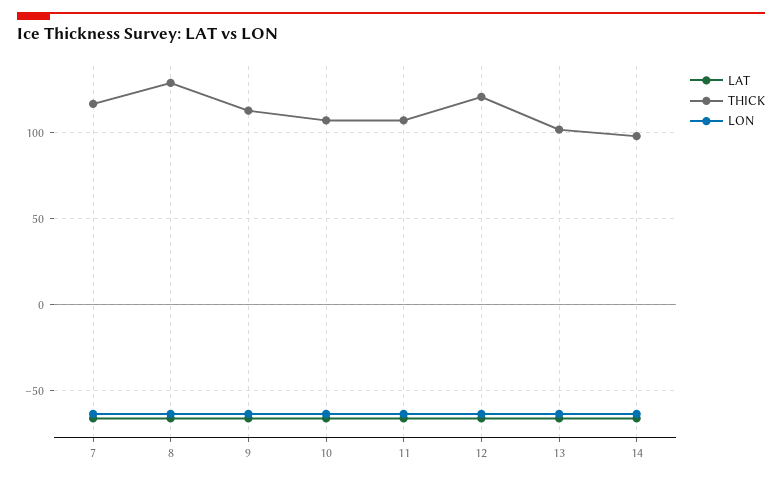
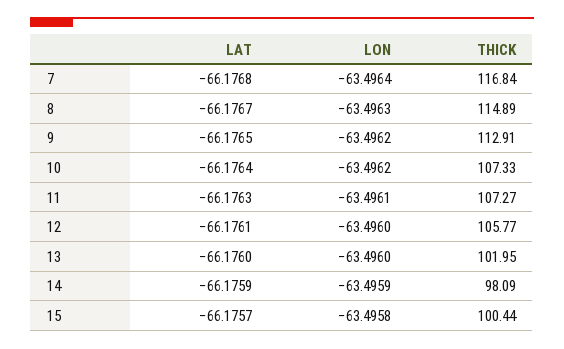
  {
    "LAT": {
      "7": -66.1768,
      "8": -66.1767,
      "9": -66.1765,
      "10": -66.1764,
      "11": -66.1763,
      "12": -66.1761,
      "13": -66.176,
-     "14": -66.1759
+     "14": -66.1759,
+     "15": -66.1757
    },
    "THICK": {
      "7": 116.84,
-     "8": 130,
+     "8": 114.89,
      "9": 112.91,
      "10": 107.33,
      "11": 107.27,
-     "12": 120,
+     "12": 105.77,
      "13": 101.95,
-     "14": 98.09
+     "14": 98.09,
+     "15": 100.44
    },
    "LON": {
      "7": -63.4964,
      "8": -63.4963,
      "9": -63.4962,
      "10": -63.4962,
      "11": -63.4961,
      "12": -63.496,
      "13": -63.496,
-     "14": -63.4959
+     "14": -63.4959,
+     "15": -63.4958
    }
  }

